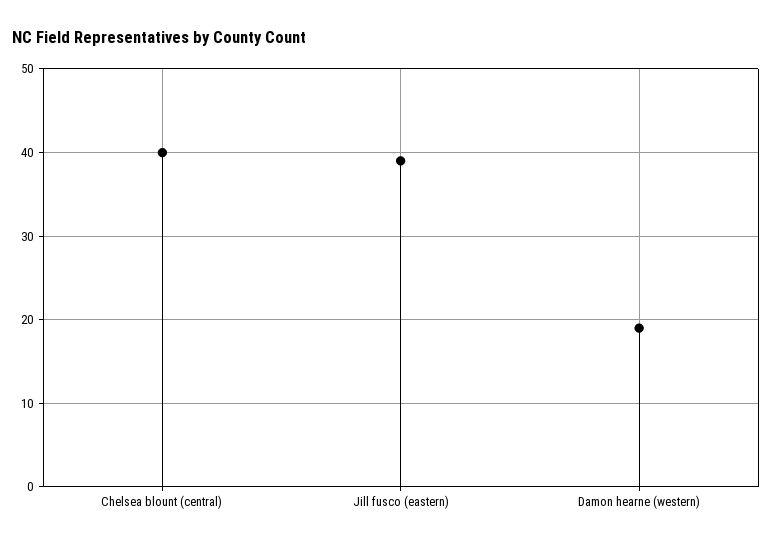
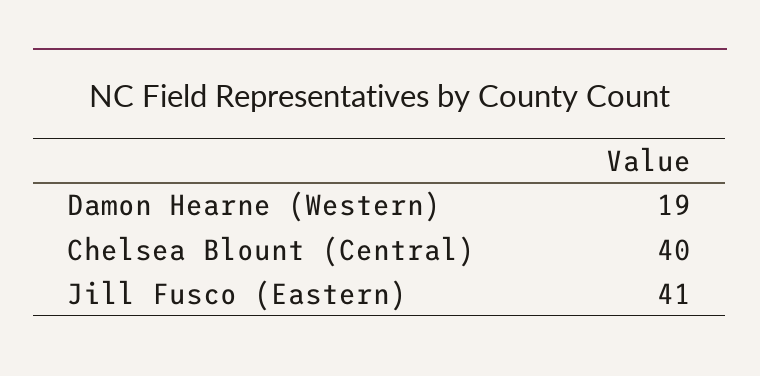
  {
    "Chelsea blount (central)": 40,
-   "Jill fusco (eastern)": 39,
+   "Jill fusco (eastern)": 41,
    "Damon hearne (western)": 19
  }

